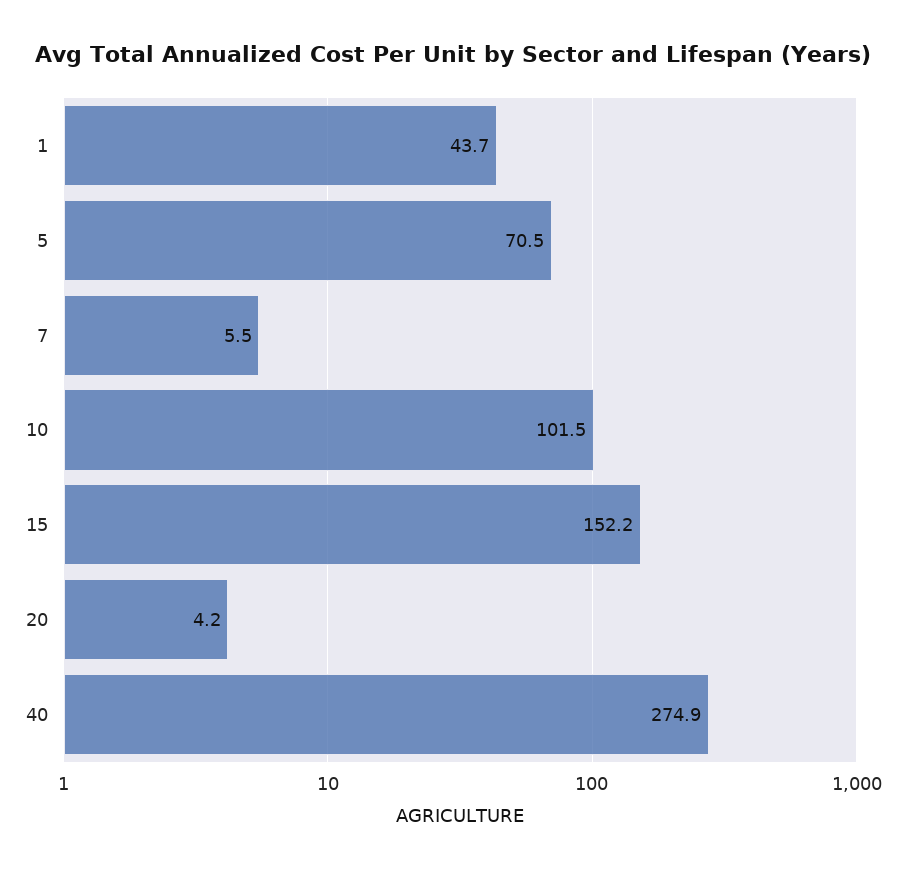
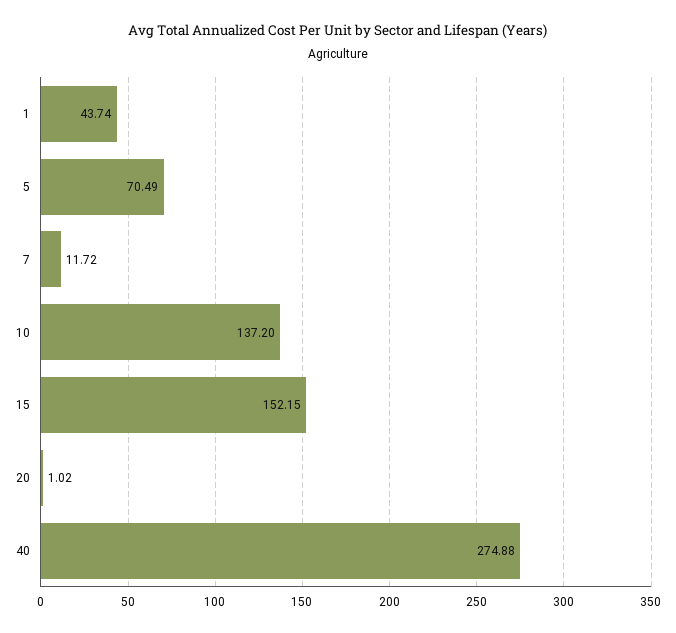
  {
    "1": 43.74,
    "5": 70.49,
-   "7": 5.5,
+   "7": 11.72,
-   "10": 101.5,
+   "10": 137.2,
    "15": 152.15,
-   "20": 4.2,
+   "20": 1.02,
    "40": 274.88
  }

